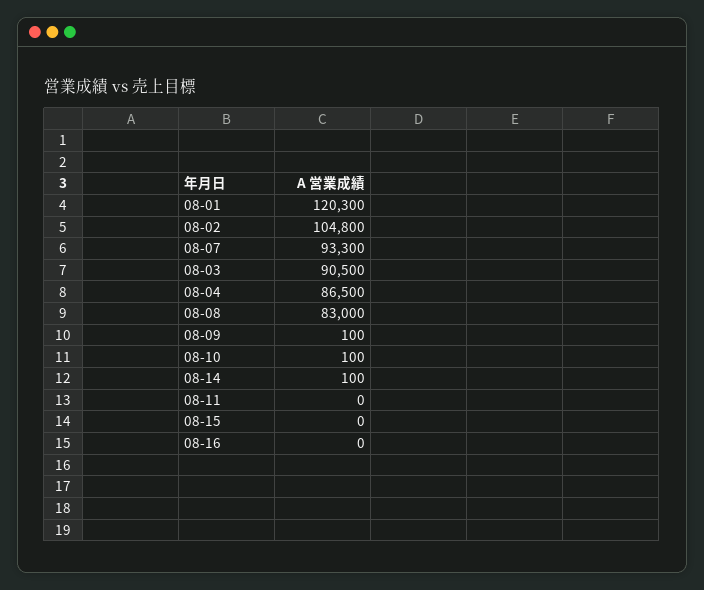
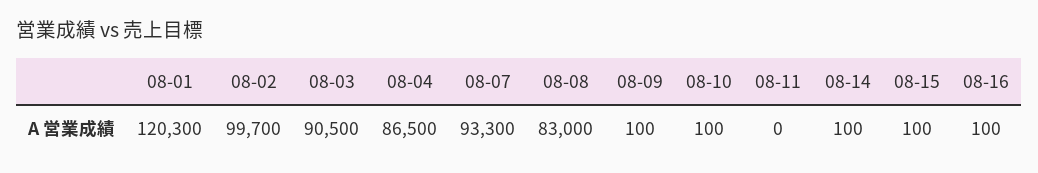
  {
    "08-01": 120300,
-   "08-02": 104800,
+   "08-02": 99700,
    "08-07": 93300,
    "08-03": 90500,
    "08-04": 86500,
    "08-08": 83000,
    "08-09": 100,
    "08-10": 100,
    "08-14": 100,
    "08-11": 0,
-   "08-15": 0,
+   "08-15": 100,
-   "08-16": 0
+   "08-16": 100
  }

